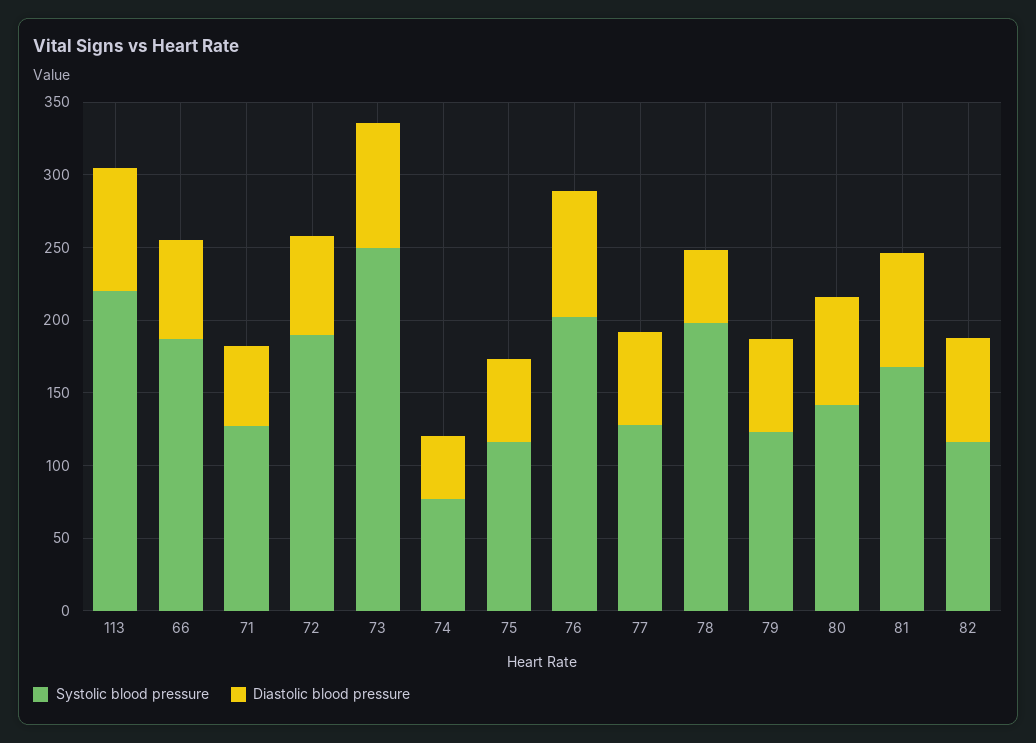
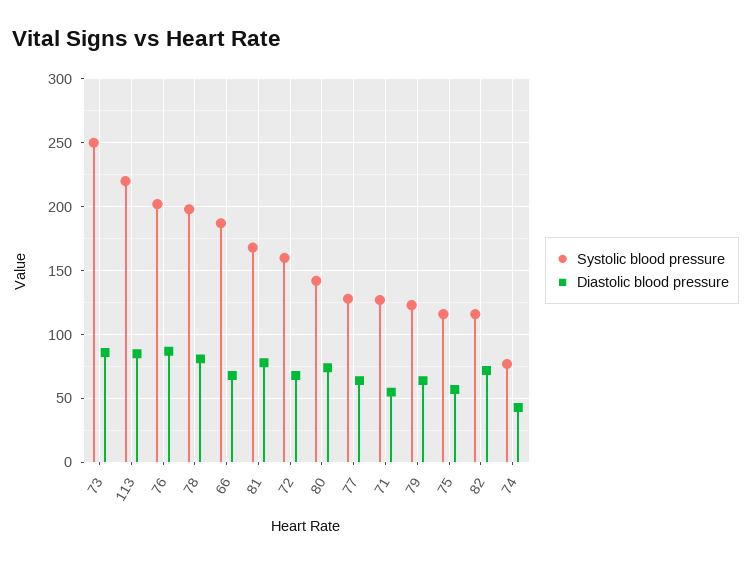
  {
    "Systolic blood pressure": {
      "113": 220,
      "66": 185,
      "71": 125,
-     "72": 190,
+     "72": 160,
      "73": 250,
      "74": 75,
      "75": 115,
      "76": 200,
      "77": 130,
      "78": 200,
      "79": 125,
      "80": 140,
      "81": 170,
      "82": 115
    },
    "Diastolic blood pressure": {
      "113": 85,
      "66": 70,
      "71": 55,
      "72": 70,
      "73": 85,
      "74": 45,
      "75": 55,
      "76": 85,
      "77": 65,
-     "78": 50,
+     "78": 80,
      "79": 65,
      "80": 75,
      "81": 80,
      "82": 70
    }
  }

